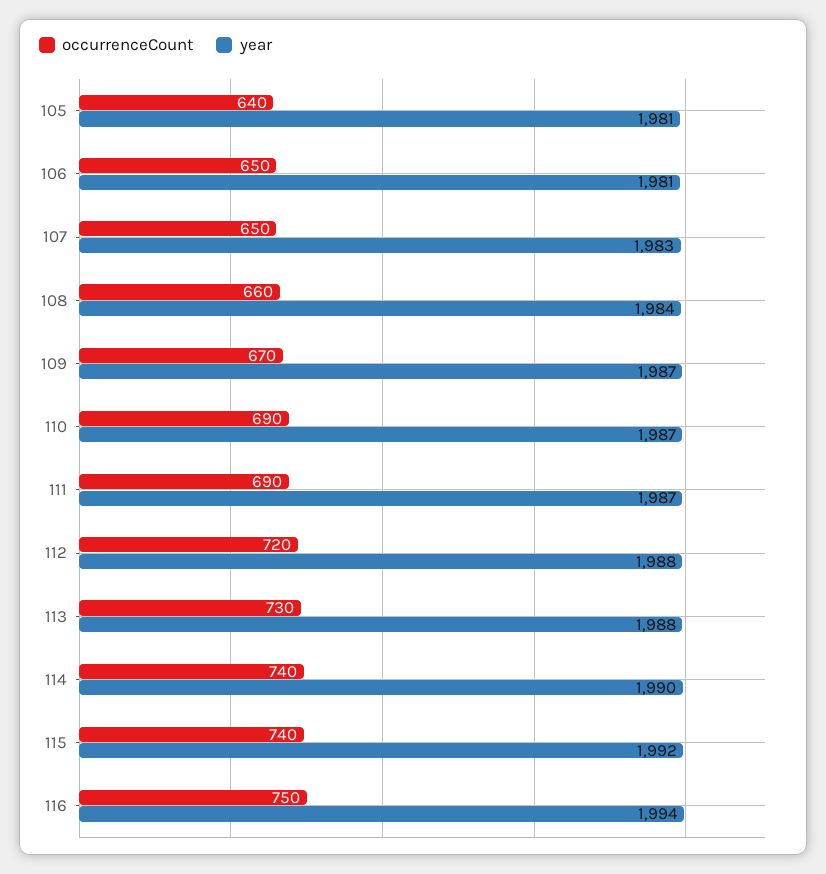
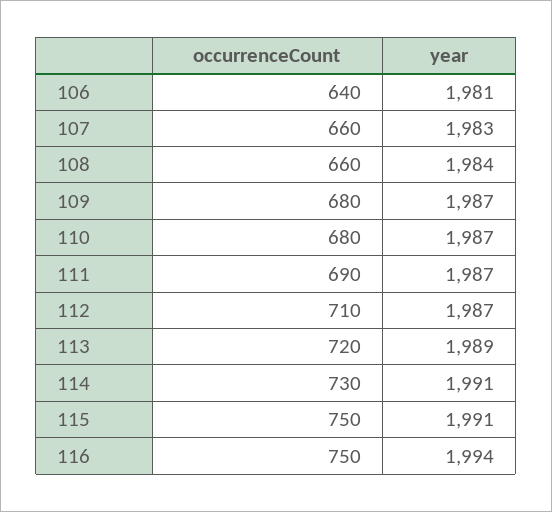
  {
    "occurrenceCount": {
-     "105": 640,
-     "106": 650,
+     "106": 640,
-     "107": 650,
+     "107": 660,
      "108": 660,
-     "109": 670,
+     "109": 680,
-     "110": 690,
+     "110": 680,
      "111": 690,
-     "112": 720,
+     "112": 710,
-     "113": 730,
+     "113": 720,
-     "114": 740,
+     "114": 730,
-     "115": 740,
+     "115": 750,
      "116": 750
    },
    "year": {
-     "105": 1981,
      "106": 1981,
      "107": 1983,
      "108": 1984,
      "109": 1987,
      "110": 1987,
      "111": 1987,
-     "112": 1988,
+     "112": 1987,
-     "113": 1988,
+     "113": 1989,
-     "114": 1990,
+     "114": 1991,
-     "115": 1992,
+     "115": 1991,
      "116": 1994
    }
  }

